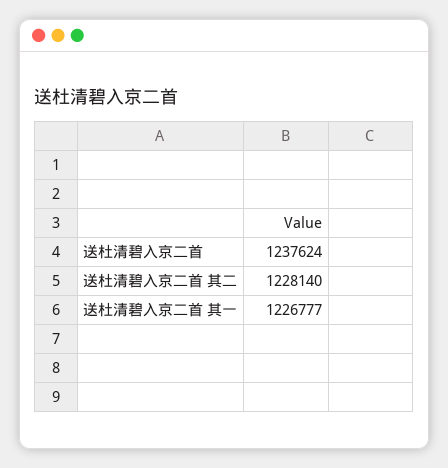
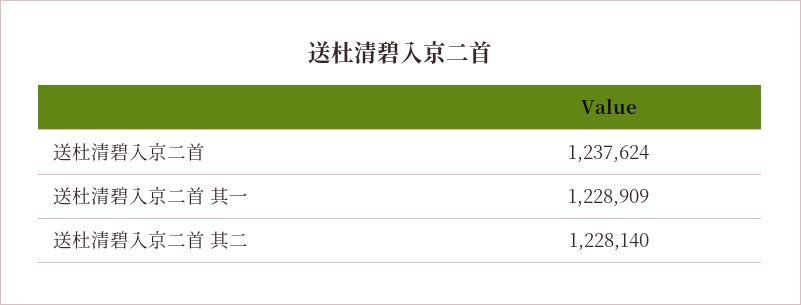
  {
    "送杜清碧入京二首": 1237624,
    "送杜清碧入京二首 其二": 1228140,
-   "送杜清碧入京二首 其一": 1226777
+   "送杜清碧入京二首 其一": 1228909
  }

